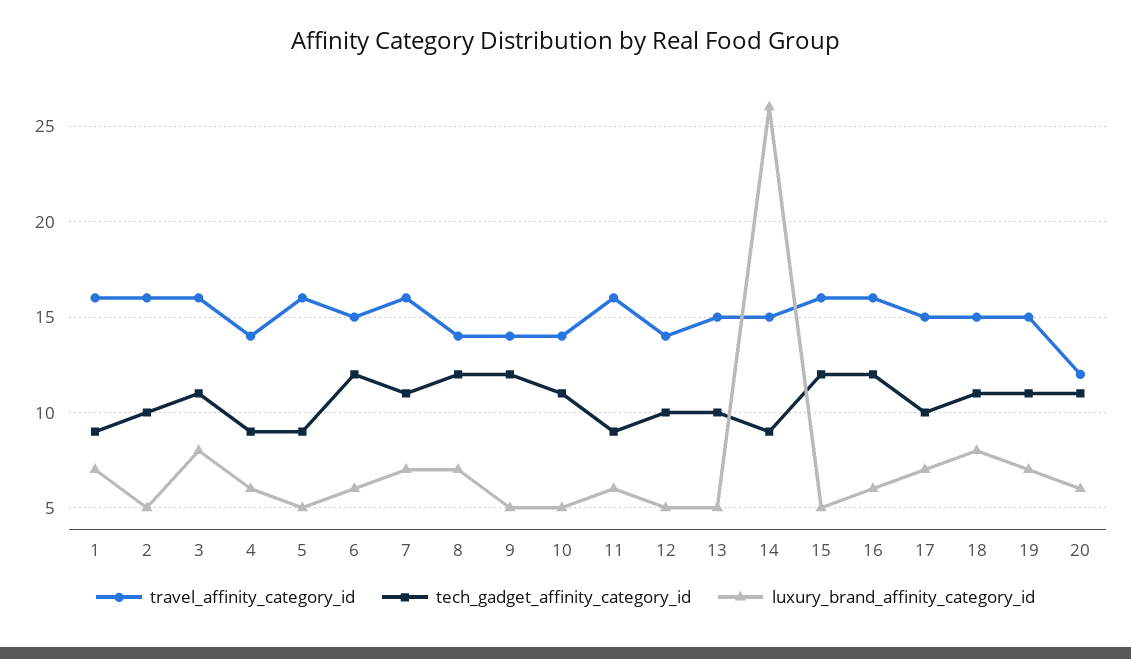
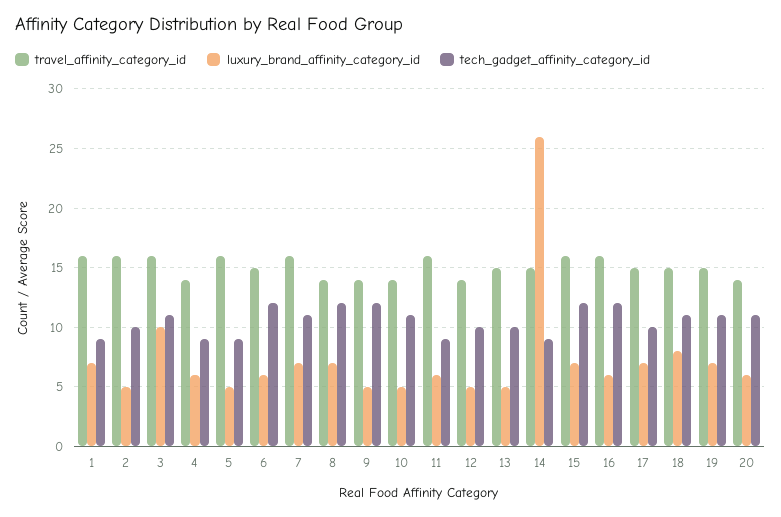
  {
    "travel_affinity_category_id": {
      "1": 16,
      "2": 16,
      "3": 16,
      "4": 14,
      "5": 16,
      "6": 15,
      "7": 16,
      "8": 14,
      "9": 14,
      "10": 14,
      "11": 16,
      "12": 14,
      "13": 15,
      "14": 15,
      "15": 16,
      "16": 16,
      "17": 15,
      "18": 15,
      "19": 15,
-     "20": 12
+     "20": 14
    },
    "tech_gadget_affinity_category_id": {
      "1": 9,
      "2": 10,
      "3": 11,
      "4": 9,
      "5": 9,
      "6": 12,
      "7": 11,
      "8": 12,
      "9": 12,
      "10": 11,
      "11": 9,
      "12": 10,
      "13": 10,
      "14": 9,
      "15": 12,
      "16": 12,
      "17": 10,
      "18": 11,
      "19": 11,
      "20": 11
    },
    "luxury_brand_affinity_category_id": {
      "1": 7,
      "2": 5,
-     "3": 8,
+     "3": 10,
      "4": 6,
      "5": 5,
      "6": 6,
      "7": 7,
      "8": 7,
      "9": 5,
      "10": 5,
      "11": 6,
      "12": 5,
      "13": 5,
      "14": 26,
-     "15": 5,
+     "15": 7,
      "16": 6,
      "17": 7,
      "18": 8,
      "19": 7,
      "20": 6
    }
  }

